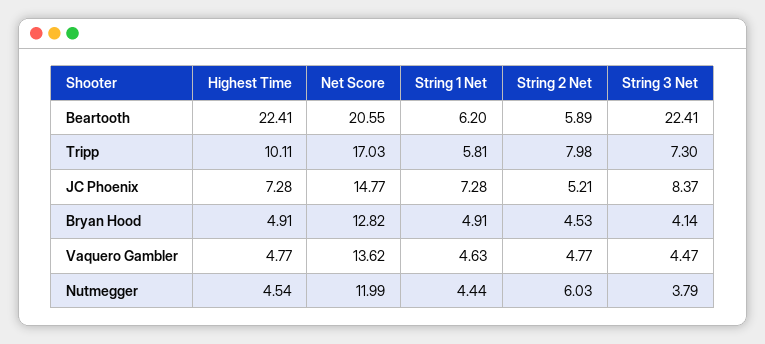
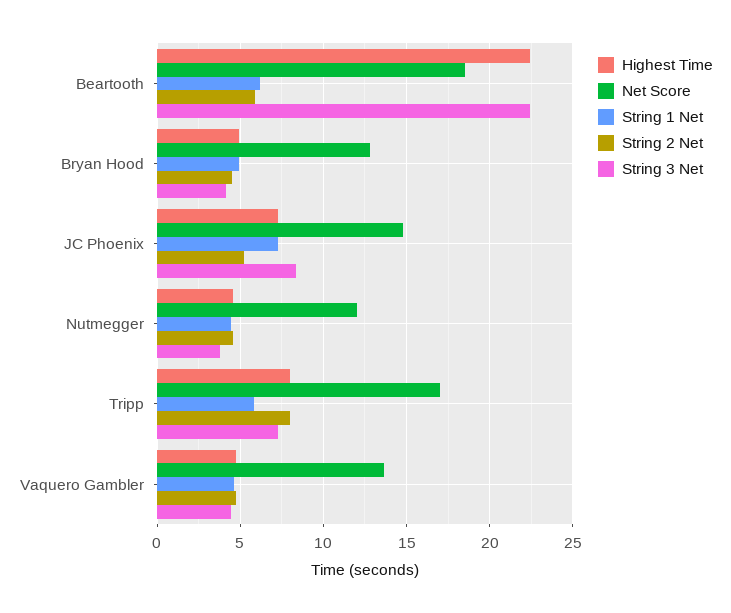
  {
    "Highest Time": {
      "Beartooth": 22.41,
-     "Tripp": 10.11,
+     "Tripp": 8,
      "JC Phoenix": 7.28,
      "Bryan Hood": 4.91,
      "Vaquero Gambler": 4.77,
      "Nutmegger": 4.54
    },
    "Net Score": {
-     "Beartooth": 20.55,
+     "Beartooth": 18.5,
      "Tripp": 17.03,
      "JC Phoenix": 14.77,
      "Bryan Hood": 12.82,
      "Vaquero Gambler": 13.62,
      "Nutmegger": 11.99
    },
    "String 1 Net": {
      "Beartooth": 6.2,
      "Tripp": 5.81,
      "JC Phoenix": 7.28,
      "Bryan Hood": 4.91,
      "Vaquero Gambler": 4.63,
      "Nutmegger": 4.44
    },
    "String 2 Net": {
      "Beartooth": 5.89,
      "Tripp": 7.98,
      "JC Phoenix": 5.21,
      "Bryan Hood": 4.53,
      "Vaquero Gambler": 4.77,
-     "Nutmegger": 6.03
+     "Nutmegger": 4.5
    },
    "String 3 Net": {
      "Beartooth": 22.41,
      "Tripp": 7.3,
      "JC Phoenix": 8.37,
      "Bryan Hood": 4.14,
      "Vaquero Gambler": 4.47,
      "Nutmegger": 3.79
    }
  }

